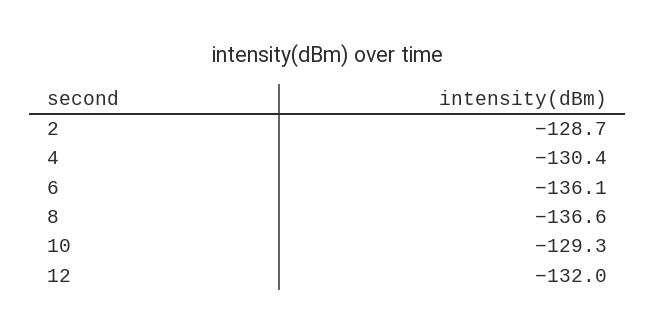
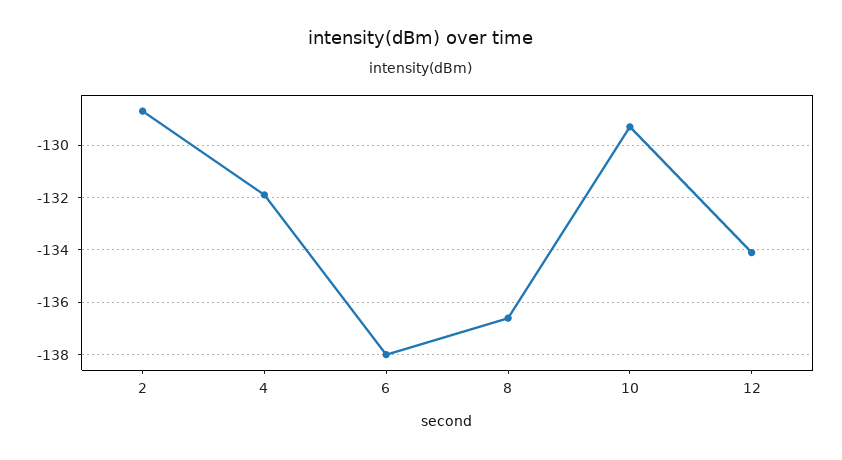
  {
    "2": -128.7,
-   "4": -130.4,
+   "4": -132,
-   "6": -136.1,
+   "6": -138,
    "8": -136.6,
    "10": -129.3,
-   "12": -132
+   "12": -134
  }

